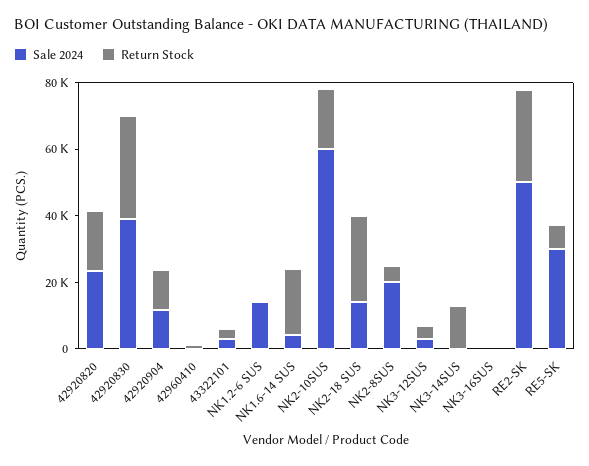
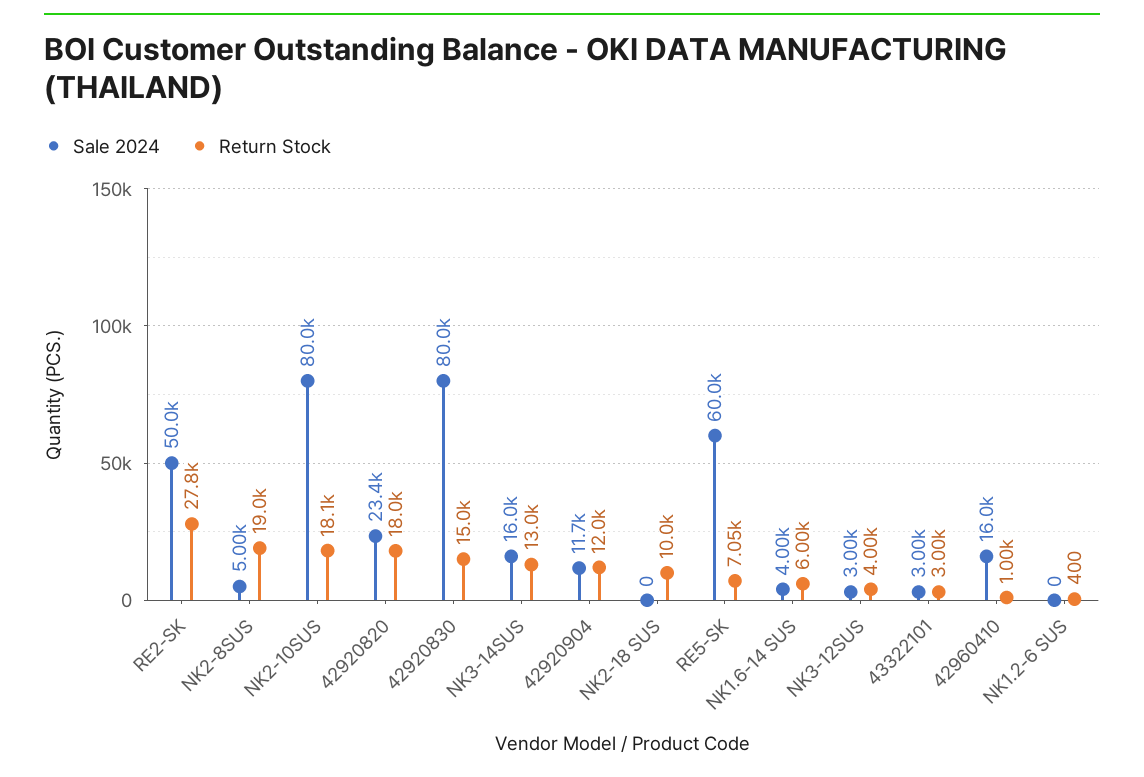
  {
    "Sale 2024": {
      "42920820": 23400,
-     "42920830": 40000,
+     "42920830": 80000,
      "42920904": 11700,
-     "42960410": 0,
+     "42960410": 16000,
      "43322101": 3000,
-     "NK1.2-6 SUS": 15000,
+     "NK1.2-6 SUS": 0,
      "NK1.6-14 SUS": 4000,
-     "NK2-10SUS": 60000,
+     "NK2-10SUS": 80000,
-     "NK2-18 SUS": 15000,
+     "NK2-18 SUS": 0,
-     "NK2-8SUS": 20000,
+     "NK2-8SUS": 5000,
      "NK3-12SUS": 3000,
-     "NK3-14SUS": 0,
+     "NK3-14SUS": 16000,
-     "NK3-16SUS": 0,
      "RE2-SK": 50000,
-     "RE5-SK": 30000
+     "RE5-SK": 60000
    },
    "Return Stock": {
      "42920820": 18000,
-     "42920830": 30000,
+     "42920830": 15000,
      "42920904": 12000,
      "42960410": 1000,
      "43322101": 3000,
      "NK1.2-6 SUS": 400,
-     "NK1.6-14 SUS": 20000,
+     "NK1.6-14 SUS": 6000,
      "NK2-10SUS": 18100,
-     "NK2-18 SUS": 25000,
+     "NK2-18 SUS": 10000,
-     "NK2-8SUS": 5000,
+     "NK2-8SUS": 19000,
      "NK3-12SUS": 4000,
      "NK3-14SUS": 13000,
-     "NK3-16SUS": 0,
      "RE2-SK": 27800,
      "RE5-SK": 7050
    }
  }

